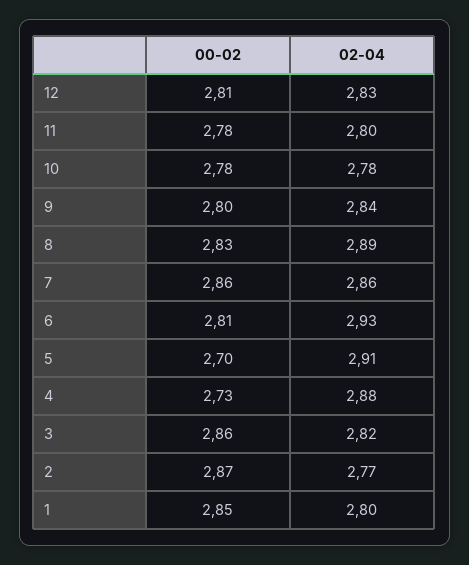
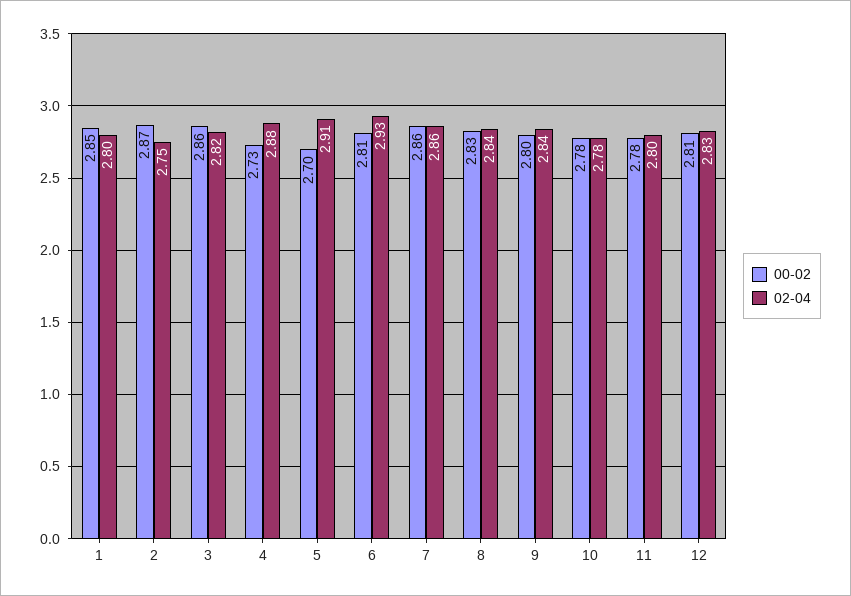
  {
    "00-02": {
      "12": 2.81,
      "11": 2.78,
      "10": 2.78,
      "9": 2.8,
      "8": 2.83,
      "7": 2.86,
      "6": 2.81,
      "5": 2.7,
      "4": 2.73,
      "3": 2.86,
      "2": 2.87,
      "1": 2.85
    },
    "02-04": {
      "12": 2.83,
      "11": 2.8,
      "10": 2.78,
      "9": 2.84,
-     "8": 2.89,
+     "8": 2.84,
      "7": 2.86,
      "6": 2.93,
      "5": 2.91,
      "4": 2.88,
      "3": 2.82,
-     "2": 2.77,
+     "2": 2.75,
      "1": 2.8
    }
  }

